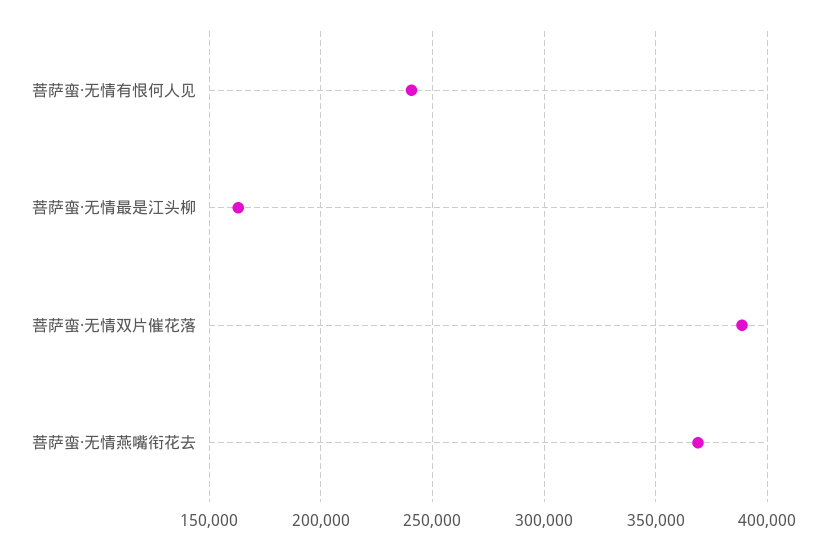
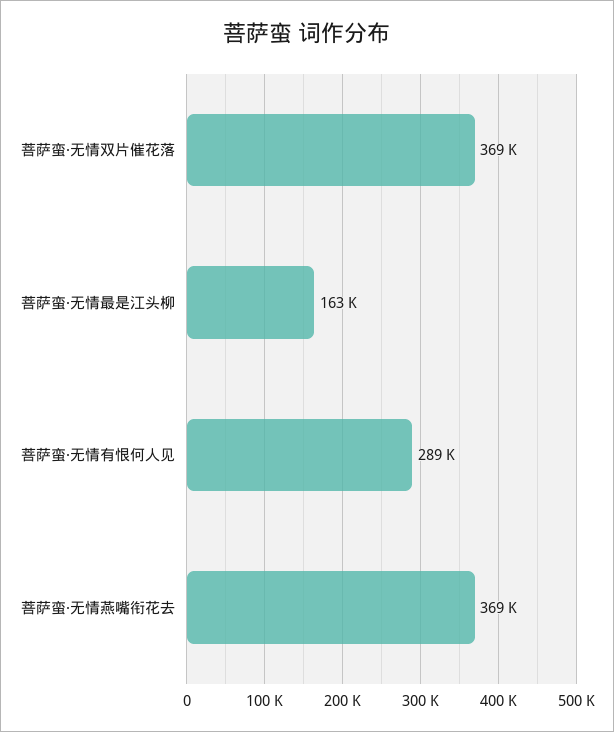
  {
-   "菩萨蛮·无情有恨何人见": 240000,
+   "菩萨蛮·无情有恨何人见": 289000,
    "菩萨蛮·无情最是江头柳": 163000,
-   "菩萨蛮·无情双片催花落": 390000,
+   "菩萨蛮·无情双片催花落": 369000,
    "菩萨蛮·无情燕嘴衔花去": 369000
  }

